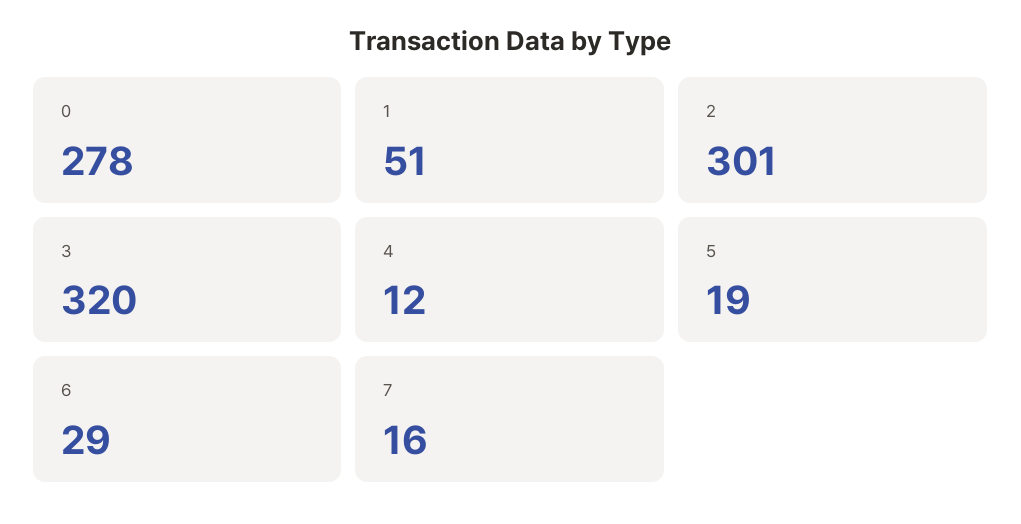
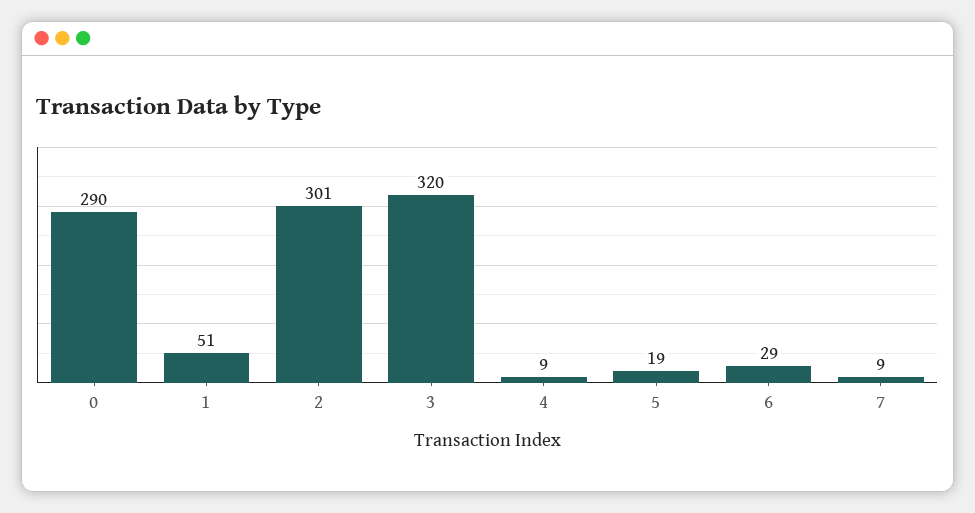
  {
-   "0": 278,
+   "0": 290,
    "1": 51,
    "2": 301,
    "3": 320,
-   "4": 12,
+   "4": 9,
    "5": 19,
    "6": 29,
-   "7": 16
+   "7": 9
  }

